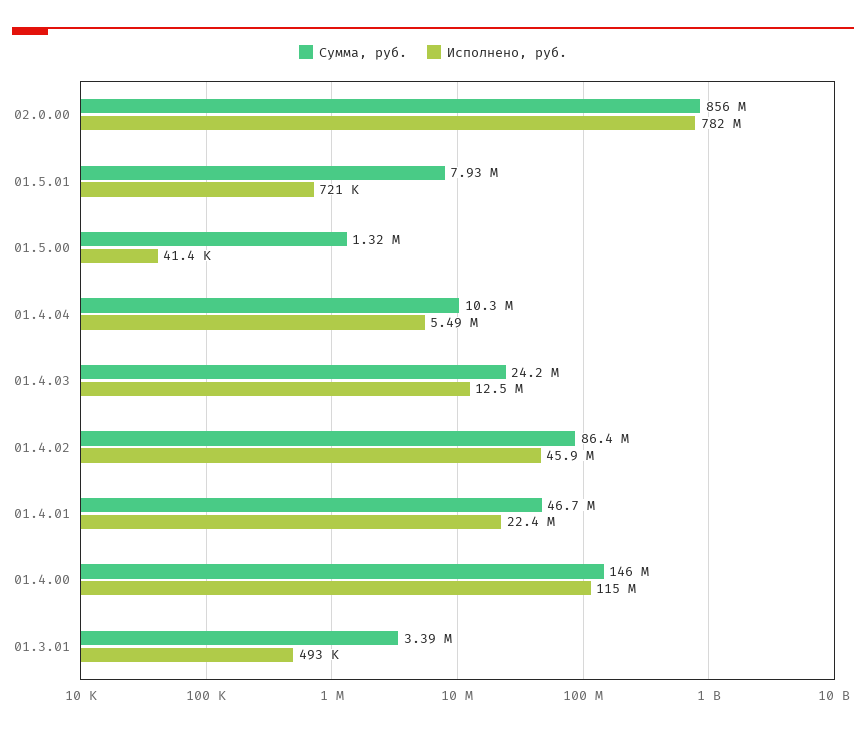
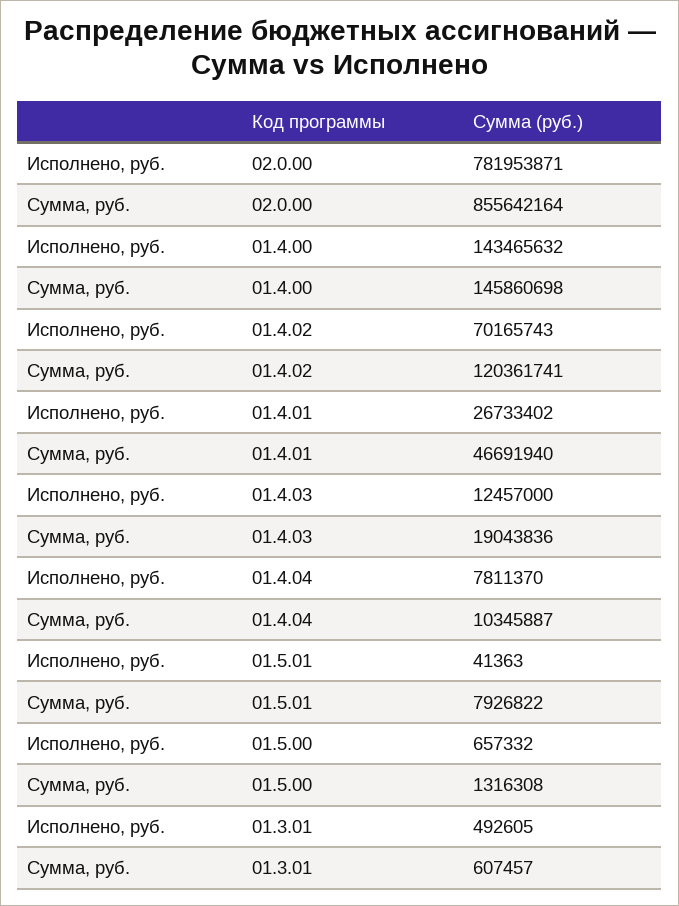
  {
    "Сумма, руб.": {
      "02.0.00": 855642164,
      "01.5.01": 7926822,
      "01.5.00": 1316308,
      "01.4.04": 10345887,
-     "01.4.03": 24200000,
+     "01.4.03": 19043836,
-     "01.4.02": 86400000,
+     "01.4.02": 120361741,
      "01.4.01": 46691940,
      "01.4.00": 145860698,
-     "01.3.01": 3390000
+     "01.3.01": 607457
    },
    "Исполнено, руб.": {
      "02.0.00": 781953871,
-     "01.5.01": 721000,
+     "01.5.01": 41363,
-     "01.5.00": 41400,
+     "01.5.00": 657332,
-     "01.4.04": 5490000,
+     "01.4.04": 7811370,
      "01.4.03": 12457000,
-     "01.4.02": 45900000,
+     "01.4.02": 70165743,
-     "01.4.01": 22400000,
+     "01.4.01": 26733402,
-     "01.4.00": 115000000,
+     "01.4.00": 143465632,
      "01.3.01": 492605
    }
  }

